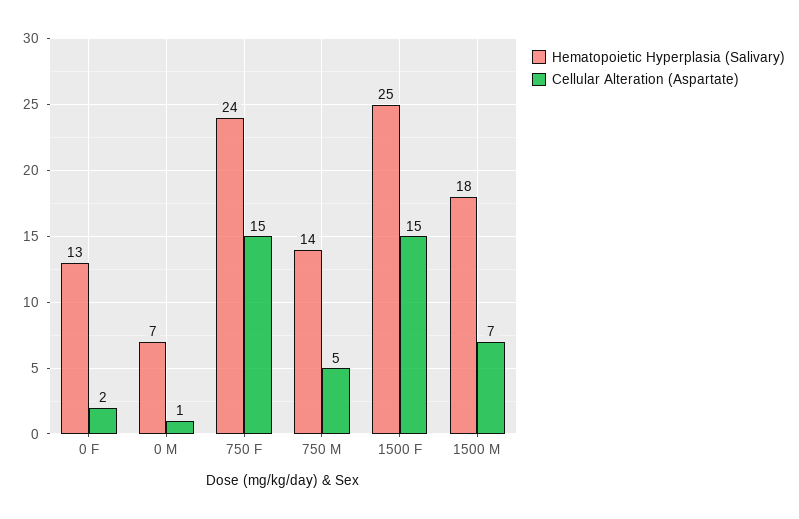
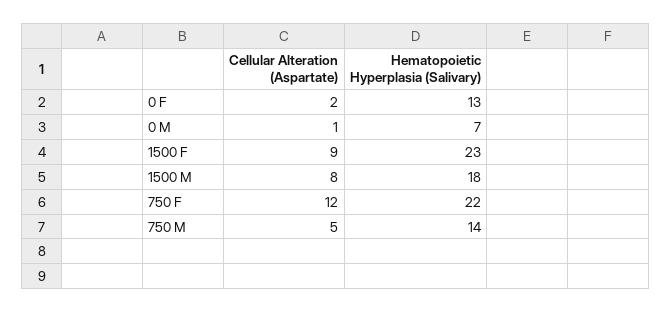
  {
    "Hematopoietic Hyperplasia (Salivary)": {
      "0 F": 13,
      "0 M": 7,
-     "750 F": 24,
+     "750 F": 22,
      "750 M": 14,
-     "1500 F": 25,
+     "1500 F": 23,
      "1500 M": 18
    },
    "Cellular Alteration (Aspartate)": {
      "0 F": 2,
      "0 M": 1,
-     "750 F": 15,
+     "750 F": 12,
      "750 M": 5,
-     "1500 F": 15,
+     "1500 F": 9,
-     "1500 M": 7
+     "1500 M": 8
    }
  }

